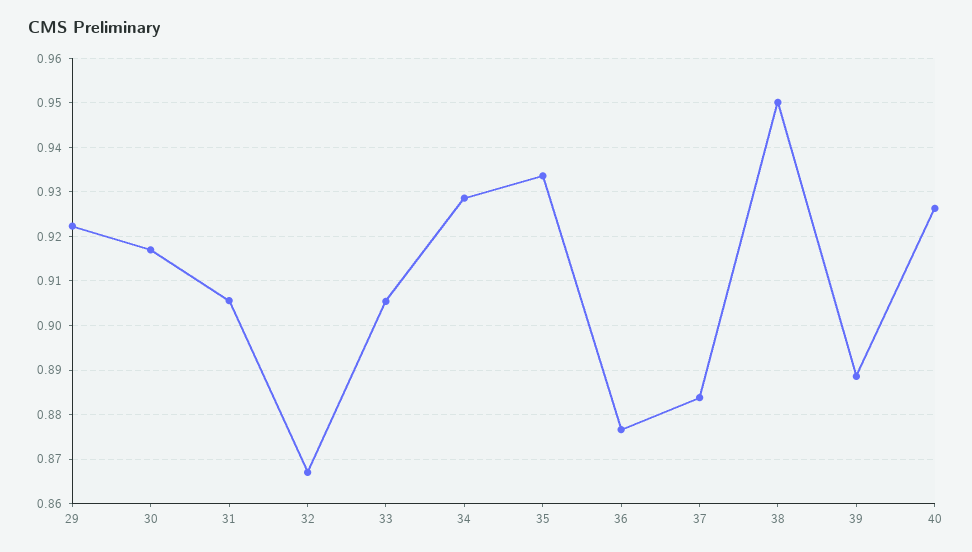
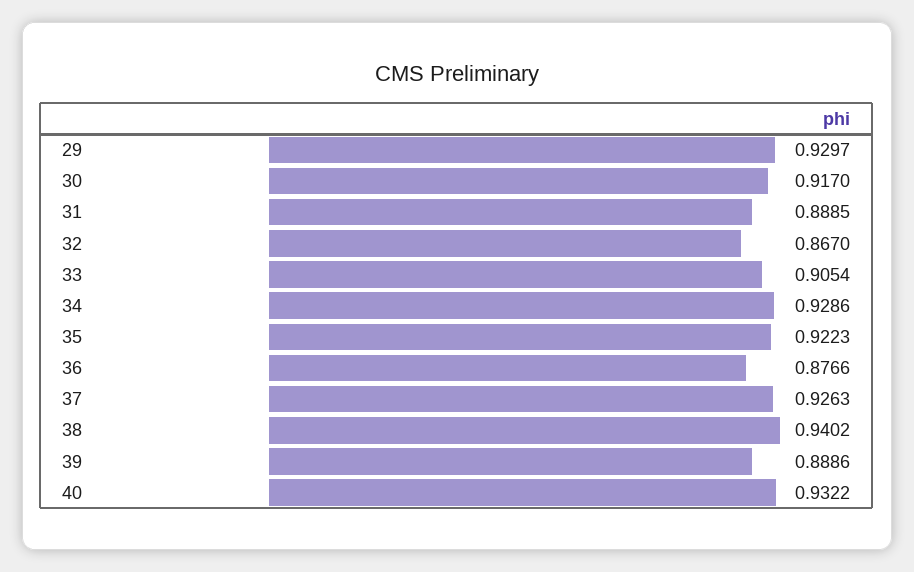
  {
-   "29": 0.922,
+   "29": 0.9297,
    "30": 0.917,
-   "31": 0.906,
+   "31": 0.8885,
    "32": 0.867,
    "33": 0.9054,
    "34": 0.9286,
-   "35": 0.934,
+   "35": 0.9223,
    "36": 0.8766,
-   "37": 0.884,
+   "37": 0.9263,
-   "38": 0.95,
+   "38": 0.9402,
    "39": 0.8886,
-   "40": 0.926
+   "40": 0.9322
  }

